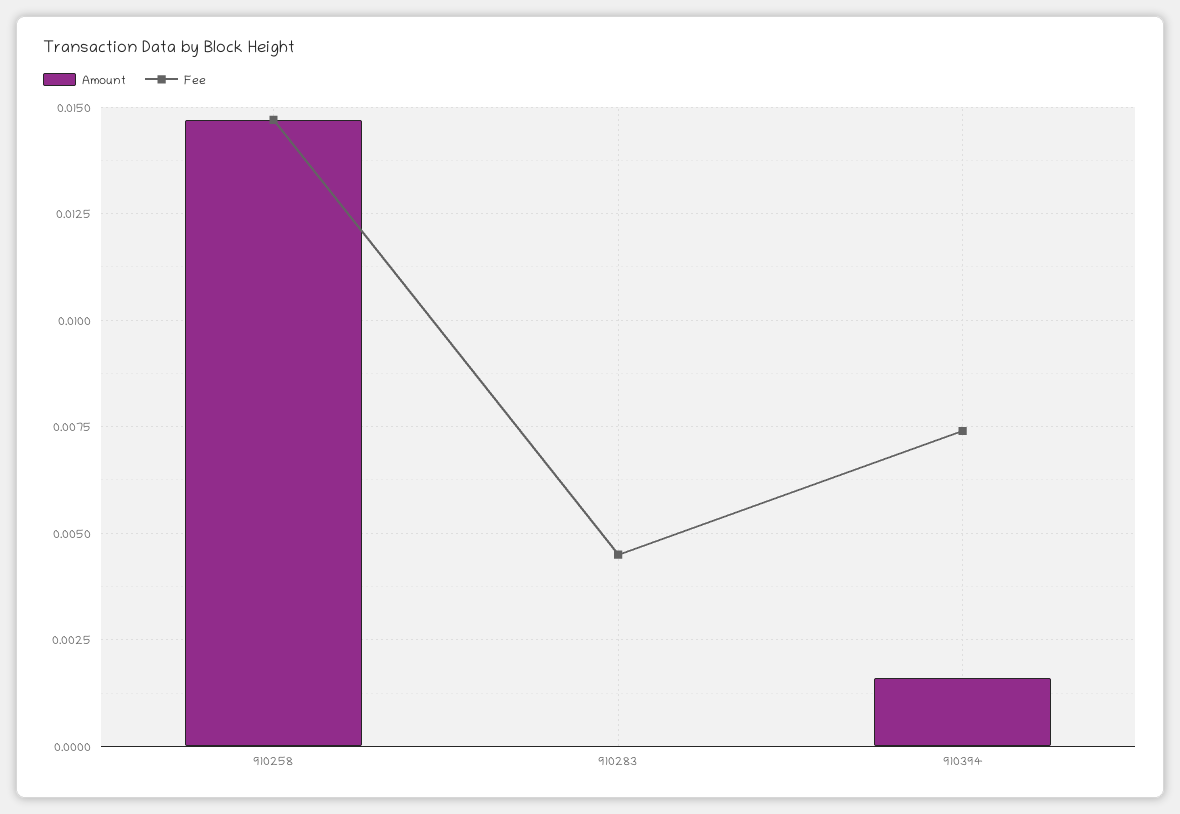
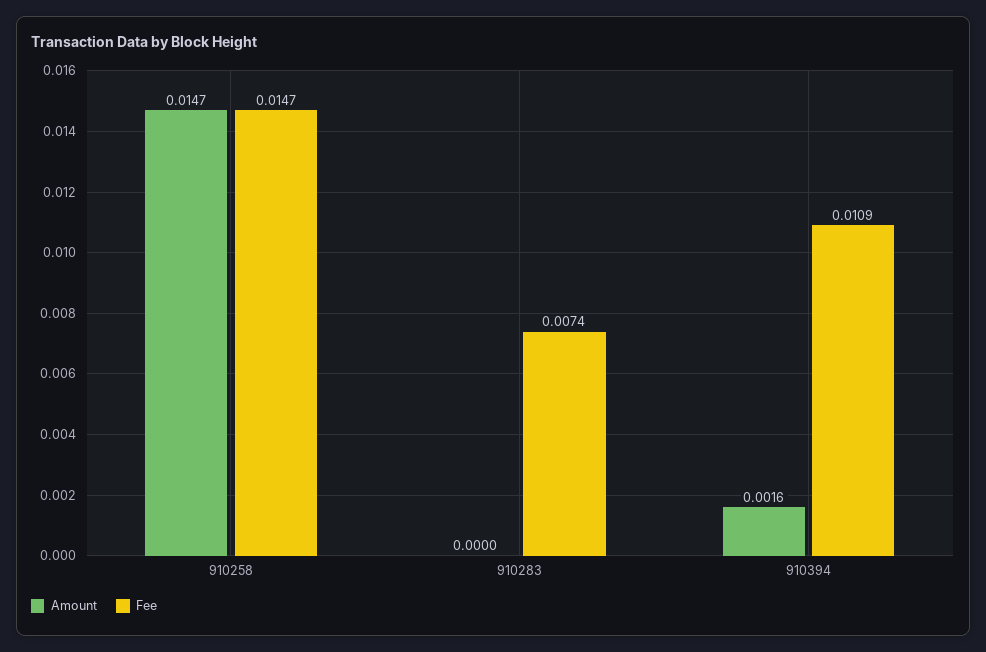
  {
    "Amount": {
      "910258": 0.0147,
      "910283": 0,
      "910394": 0.0016
    },
    "Fee": {
      "910258": 0.0147,
-     "910283": 0.0045,
+     "910283": 0.0074,
-     "910394": 0.0075
+     "910394": 0.0109
    }
  }

